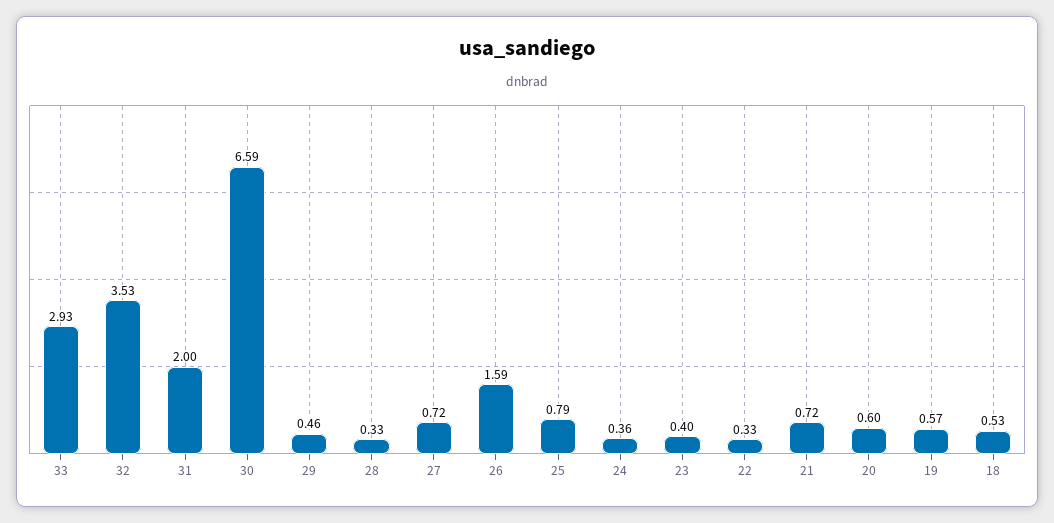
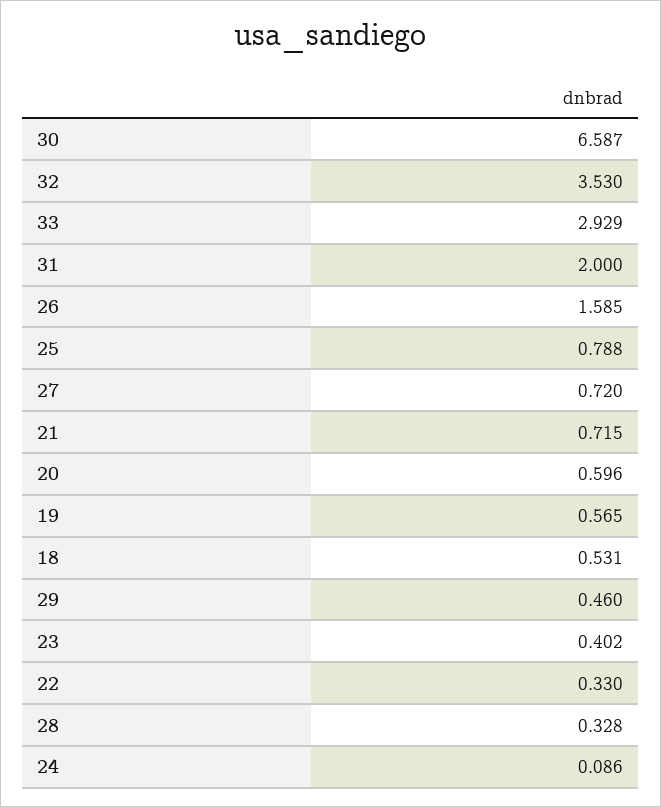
  {
    "33": 2.929,
    "32": 3.53,
    "31": 2,
    "30": 6.587,
    "29": 0.46,
    "28": 0.328,
    "27": 0.72,
    "26": 1.585,
    "25": 0.788,
-   "24": 0.36,
+   "24": 0.086,
    "23": 0.402,
    "22": 0.33,
    "21": 0.715,
    "20": 0.596,
    "19": 0.565,
    "18": 0.531
  }

